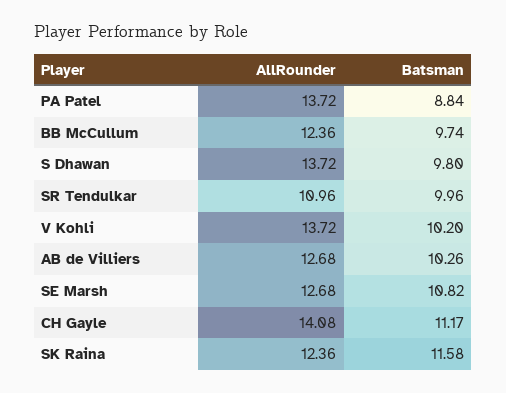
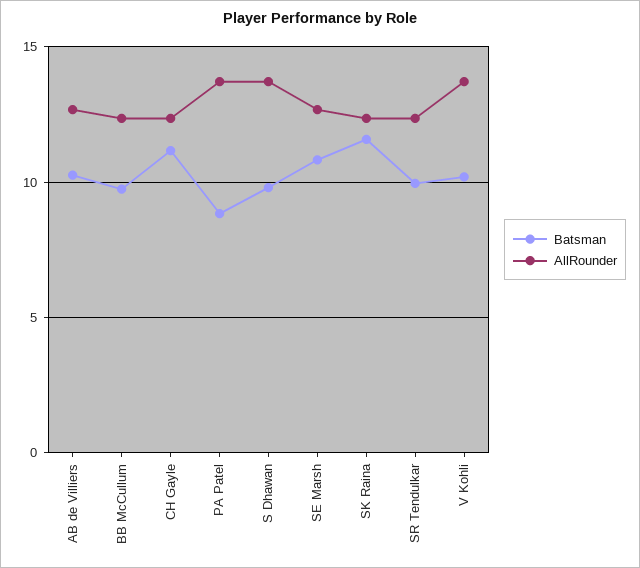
  {
    "AllRounder": {
      "PA Patel": 13.72,
      "BB McCullum": 12.36,
      "S Dhawan": 13.72,
-     "SR Tendulkar": 10.96,
+     "SR Tendulkar": 12.5,
      "V Kohli": 13.72,
      "AB de Villiers": 12.68,
      "SE Marsh": 12.68,
-     "CH Gayle": 14.08,
+     "CH Gayle": 12.5,
      "SK Raina": 12.36
    },
    "Batsman": {
      "PA Patel": 8.84,
      "BB McCullum": 9.74,
      "S Dhawan": 9.8,
      "SR Tendulkar": 9.96,
      "V Kohli": 10.2,
      "AB de Villiers": 10.26,
      "SE Marsh": 10.82,
      "CH Gayle": 11.17,
      "SK Raina": 11.58
    }
  }

